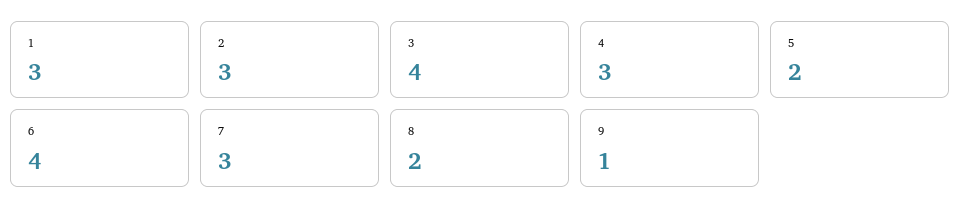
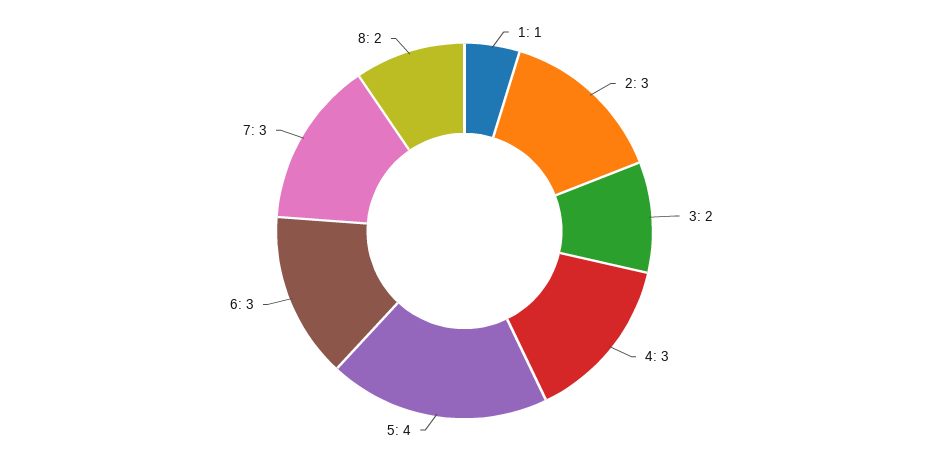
  {
-   "1": 3,
+   "1": 1,
    "2": 3,
-   "3": 4,
+   "3": 2,
    "4": 3,
-   "5": 2,
+   "5": 4,
-   "6": 4,
+   "6": 3,
    "7": 3,
-   "8": 2,
+   "8": 2
-   "9": 1
  }

